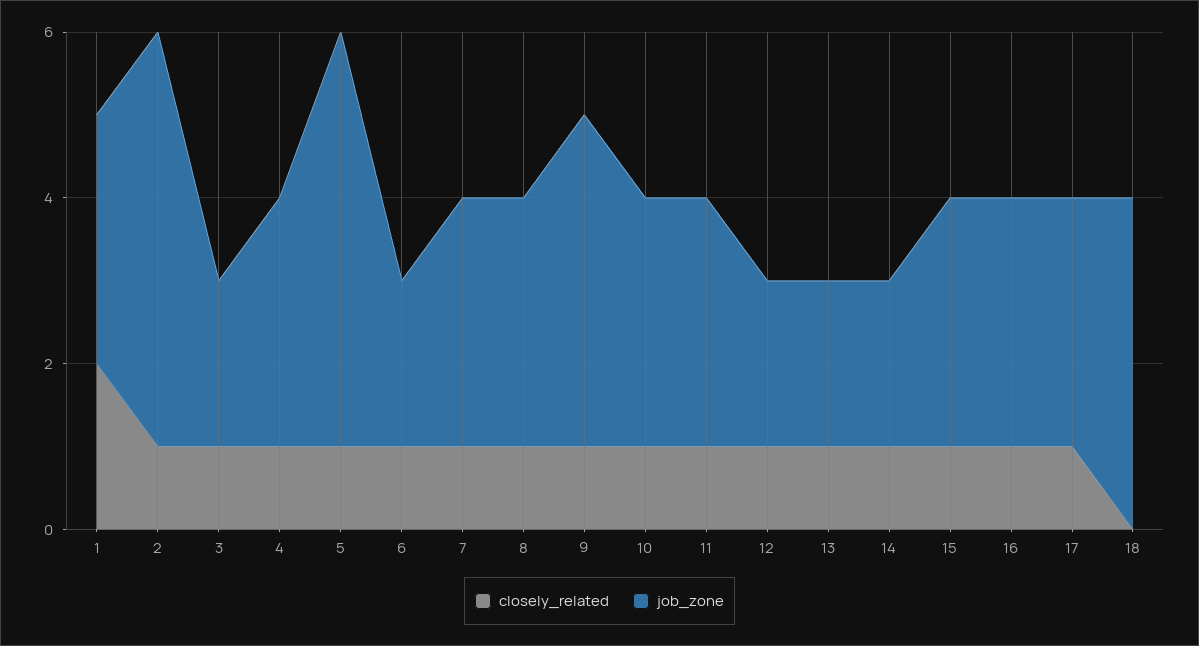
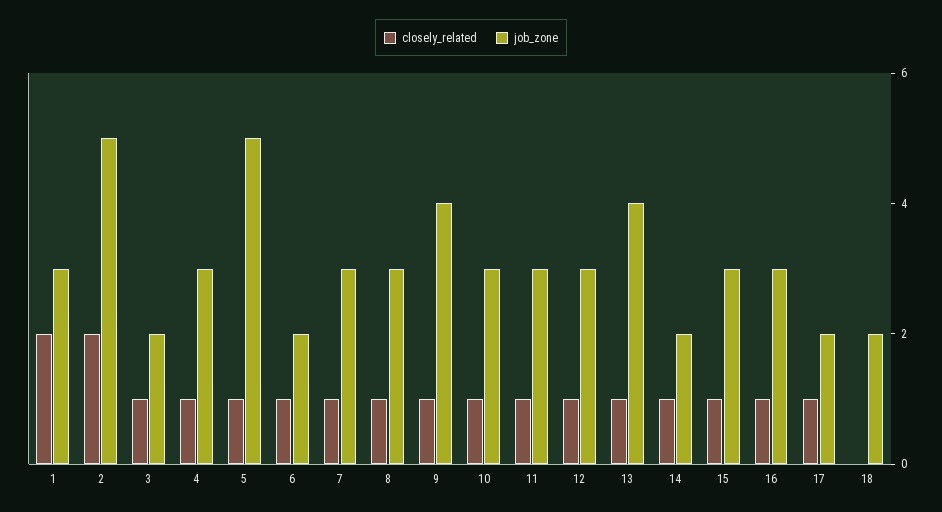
  {
    "closely_related": {
      "1": 2,
-     "2": 1,
+     "2": 2,
      "3": 1,
      "4": 1,
      "5": 1,
      "6": 1,
      "7": 1,
      "8": 1,
      "9": 1,
      "10": 1,
      "11": 1,
      "12": 1,
      "13": 1,
      "14": 1,
      "15": 1,
      "16": 1,
      "17": 1,
      "18": 0
    },
    "job_zone": {
      "1": 3,
      "2": 5,
      "3": 2,
      "4": 3,
      "5": 5,
      "6": 2,
      "7": 3,
      "8": 3,
      "9": 4,
      "10": 3,
      "11": 3,
-     "12": 2,
+     "12": 3,
-     "13": 2,
+     "13": 4,
      "14": 2,
      "15": 3,
      "16": 3,
-     "17": 3,
+     "17": 2,
-     "18": 4
+     "18": 2
    }
  }

